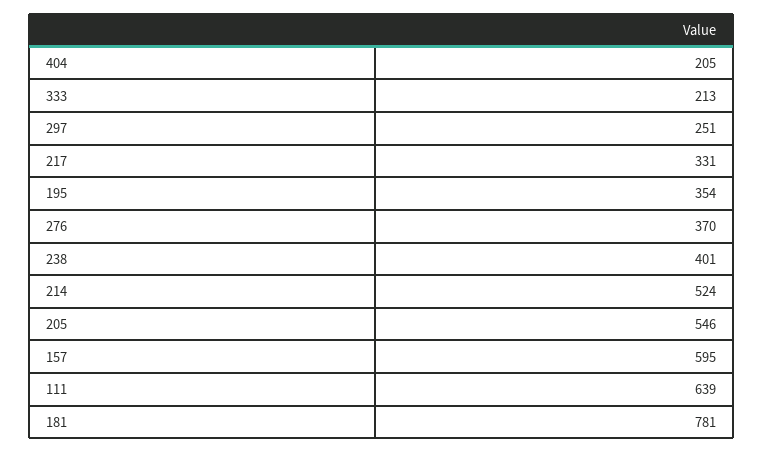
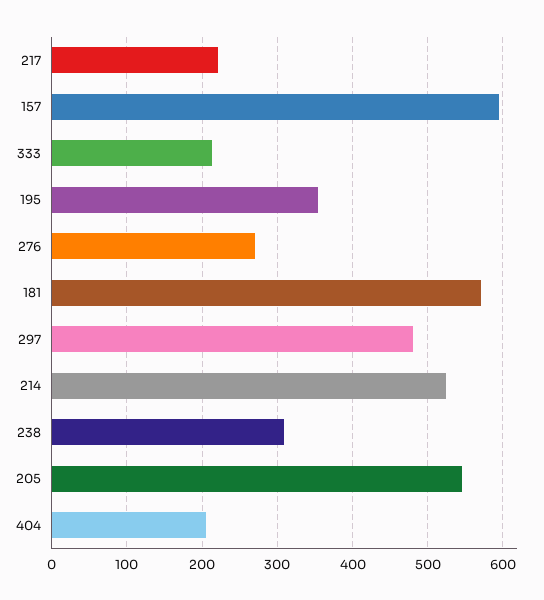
  {
    "404": 205,
    "333": 213,
-   "297": 251,
+   "297": 480,
-   "217": 331,
+   "217": 220,
    "195": 354,
-   "276": 370,
+   "276": 270,
-   "238": 401,
+   "238": 310,
    "214": 524,
    "205": 546,
    "157": 595,
-   "111": 639,
-   "181": 781
+   "181": 570
  }

